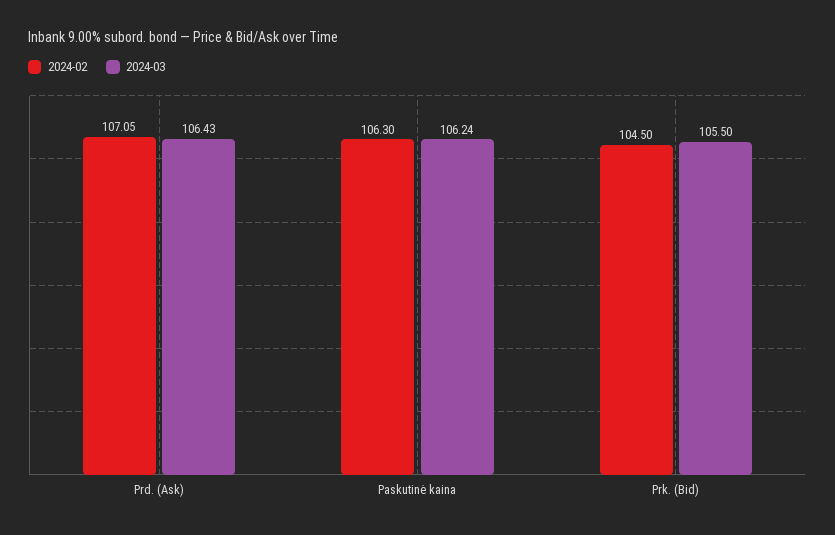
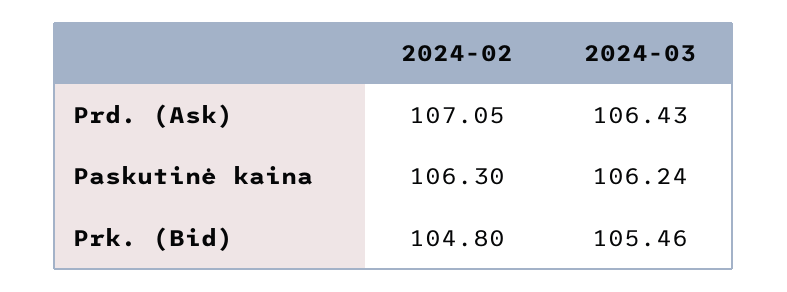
  {
    "2024-02": {
      "Prd. (Ask)": 107.05,
      "Paskutinė kaina": 106.3,
-     "Prk. (Bid)": 104.5
+     "Prk. (Bid)": 104.8
    },
    "2024-03": {
      "Prd. (Ask)": 106.43,
      "Paskutinė kaina": 106.24,
-     "Prk. (Bid)": 105.5
+     "Prk. (Bid)": 105.46
    }
  }

